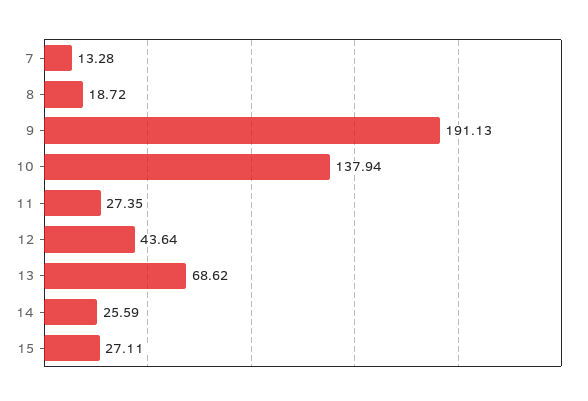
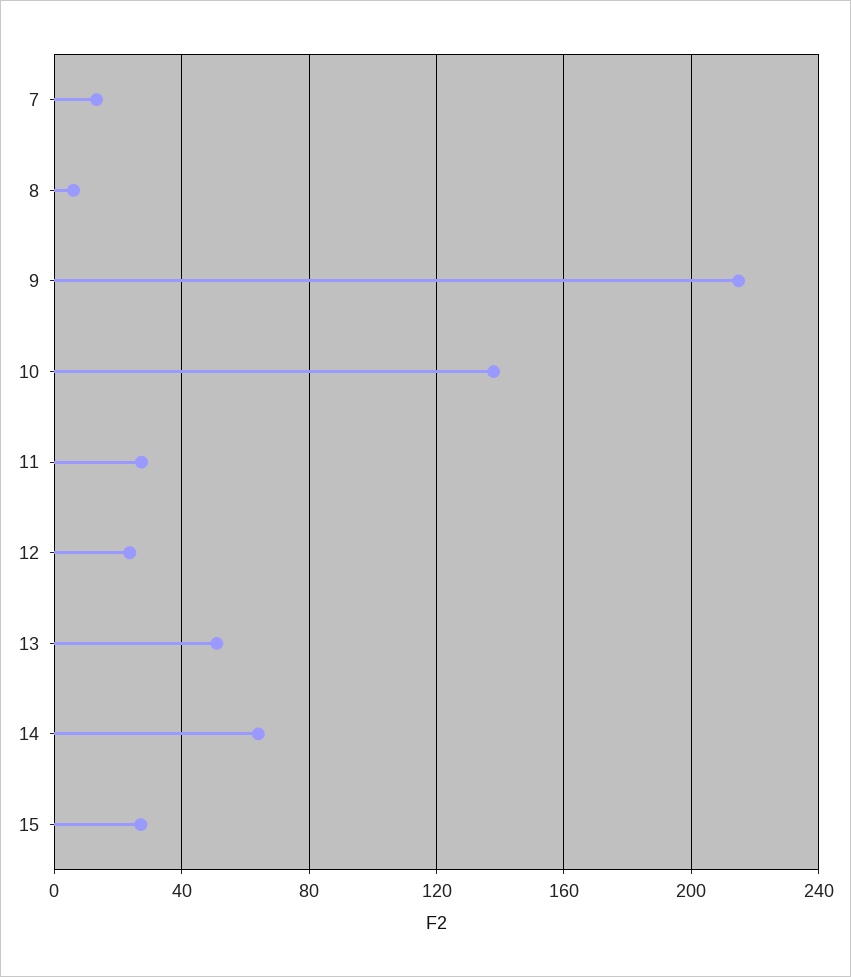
  {
    "7": 13.28,
-   "8": 18.72,
+   "8": 5,
-   "9": 191.13,
+   "9": 215,
    "10": 137.94,
    "11": 27.35,
-   "12": 43.64,
+   "12": 25,
-   "13": 68.62,
+   "13": 50,
-   "14": 25.59,
+   "14": 65,
    "15": 27.11
  }

